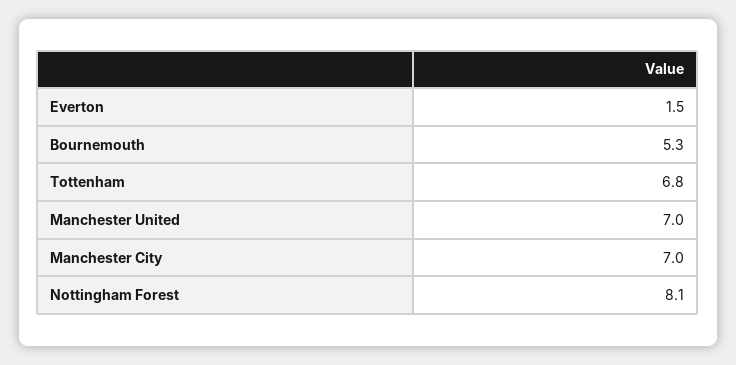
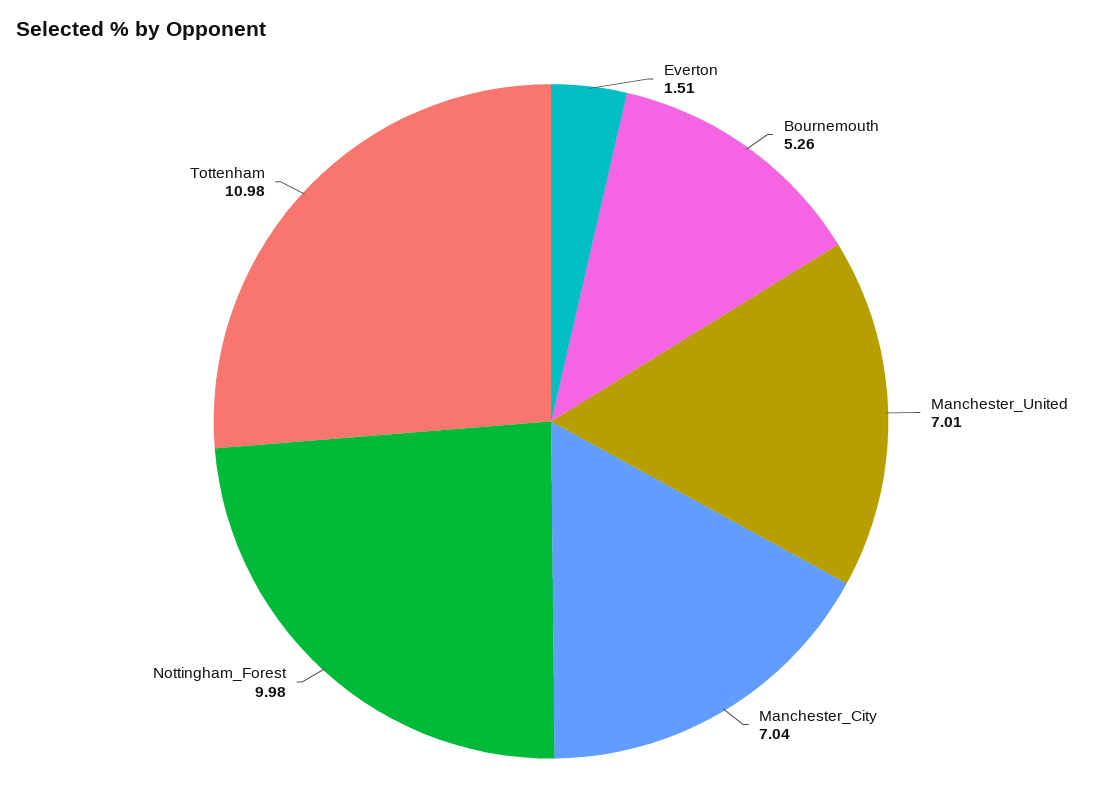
  {
    "Everton": 1.51,
    "Bournemouth": 5.26,
-   "Tottenham": 6.8,
+   "Tottenham": 10.98,
    "Manchester United": 7.01,
    "Manchester City": 7.04,
-   "Nottingham Forest": 8.1
+   "Nottingham Forest": 9.98
  }

